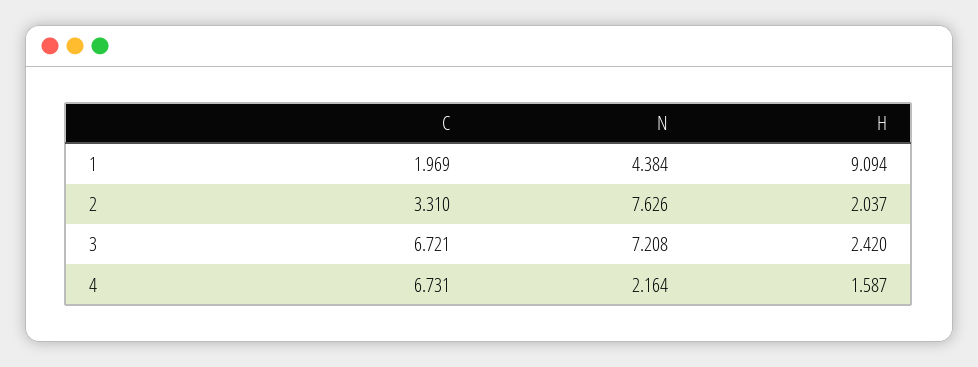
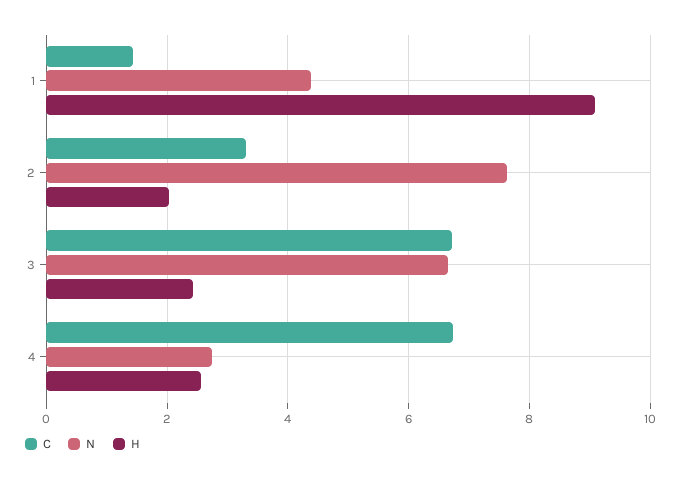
  {
    "C": {
-     "1": 1.969,
+     "1": 1.4,
      "2": 3.31,
      "3": 6.721,
      "4": 6.731
    },
    "N": {
      "1": 4.384,
      "2": 7.626,
-     "3": 7.208,
+     "3": 6.6,
-     "4": 2.164
+     "4": 2.8
    },
    "H": {
      "1": 9.094,
      "2": 2.037,
      "3": 2.42,
-     "4": 1.587
+     "4": 2.6
    }
  }

